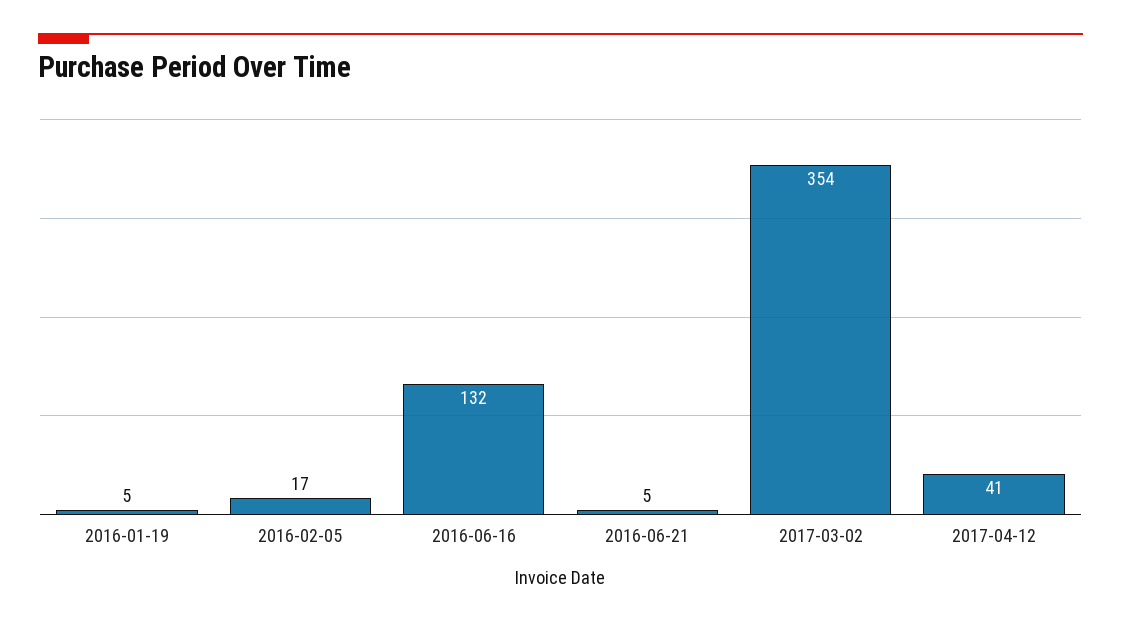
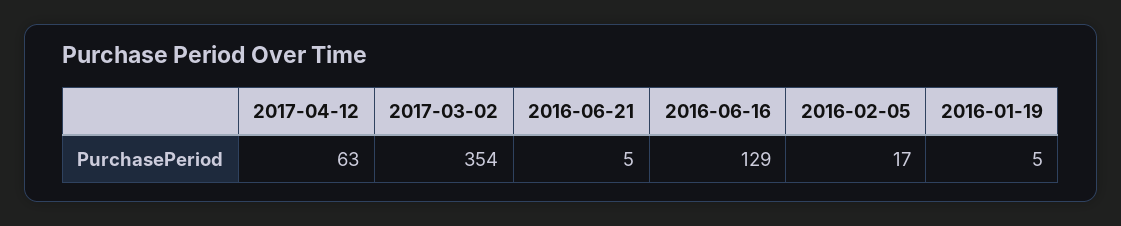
  {
    "2016-01-19": 5,
    "2016-02-05": 17,
-   "2016-06-16": 132,
+   "2016-06-16": 129,
    "2016-06-21": 5,
    "2017-03-02": 354,
-   "2017-04-12": 41
+   "2017-04-12": 63
  }

